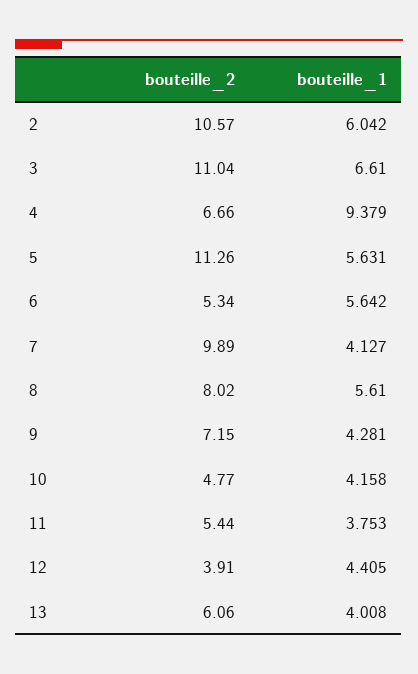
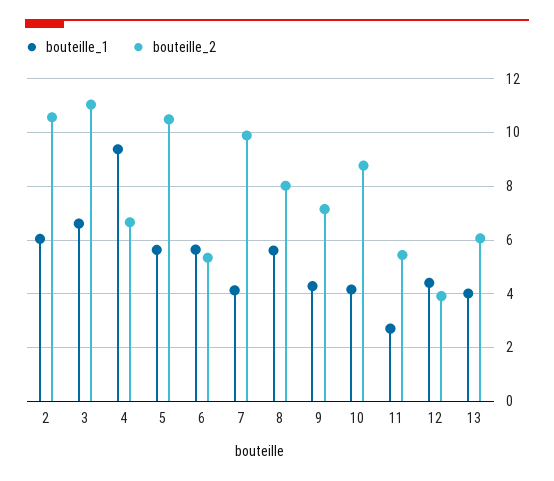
  {
    "bouteille_2": {
      "2": 10.57,
      "3": 11.04,
      "4": 6.66,
-     "5": 11.26,
+     "5": 10.5,
      "6": 5.34,
      "7": 9.89,
      "8": 8.02,
      "9": 7.15,
-     "10": 4.77,
+     "10": 8.75,
      "11": 5.44,
      "12": 3.91,
      "13": 6.06
    },
    "bouteille_1": {
      "2": 6.042,
      "3": 6.61,
      "4": 9.379,
      "5": 5.631,
      "6": 5.642,
      "7": 4.127,
      "8": 5.61,
      "9": 4.281,
      "10": 4.158,
-     "11": 3.753,
+     "11": 2.75,
      "12": 4.405,
      "13": 4.008
    }
  }

